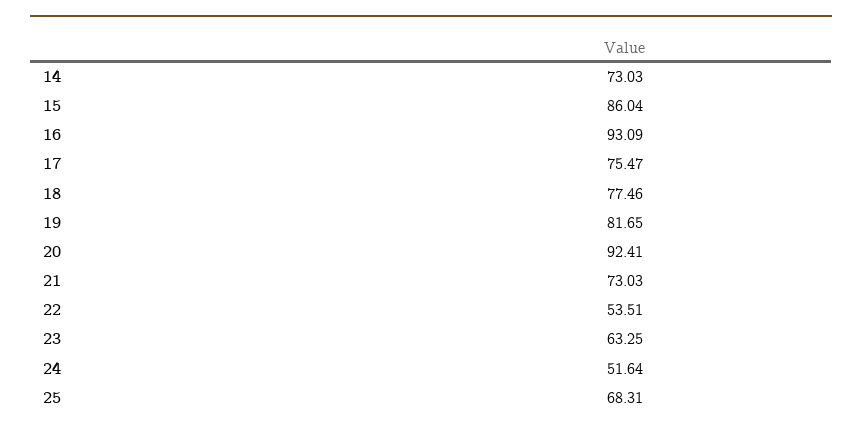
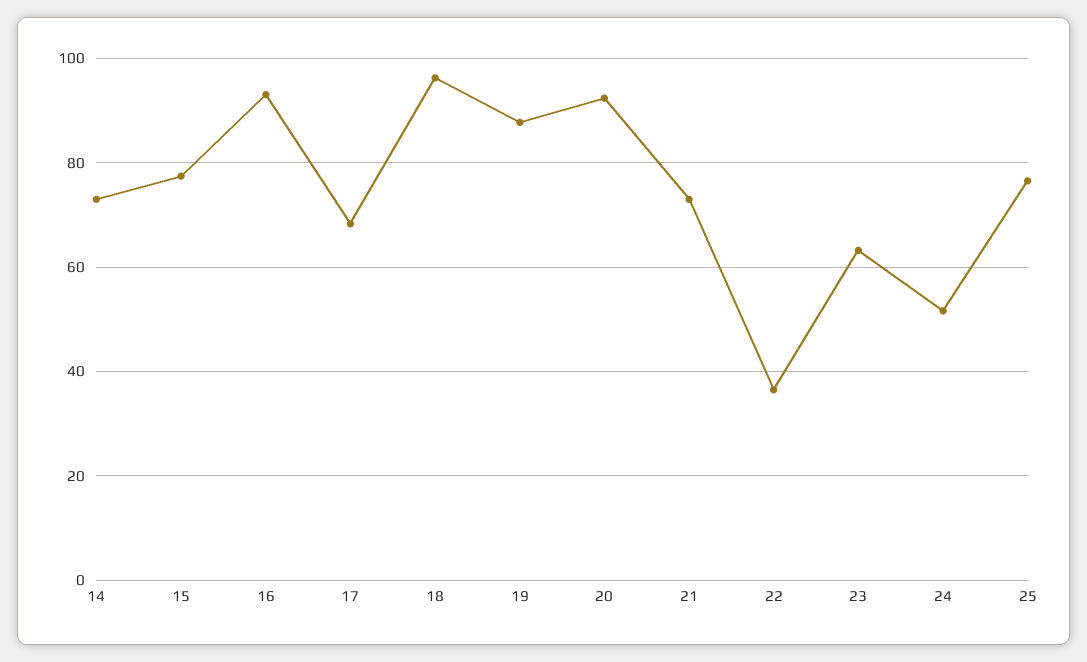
  {
    "14": 73.03,
-   "15": 86.04,
+   "15": 78,
    "16": 93.09,
-   "17": 75.47,
+   "17": 68,
-   "18": 77.46,
+   "18": 96,
-   "19": 81.65,
+   "19": 88,
    "20": 92.41,
    "21": 73.03,
-   "22": 53.51,
+   "22": 36,
    "23": 63.25,
    "24": 51.64,
-   "25": 68.31
+   "25": 76
  }

